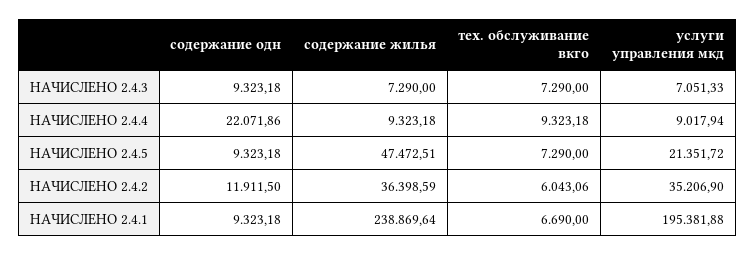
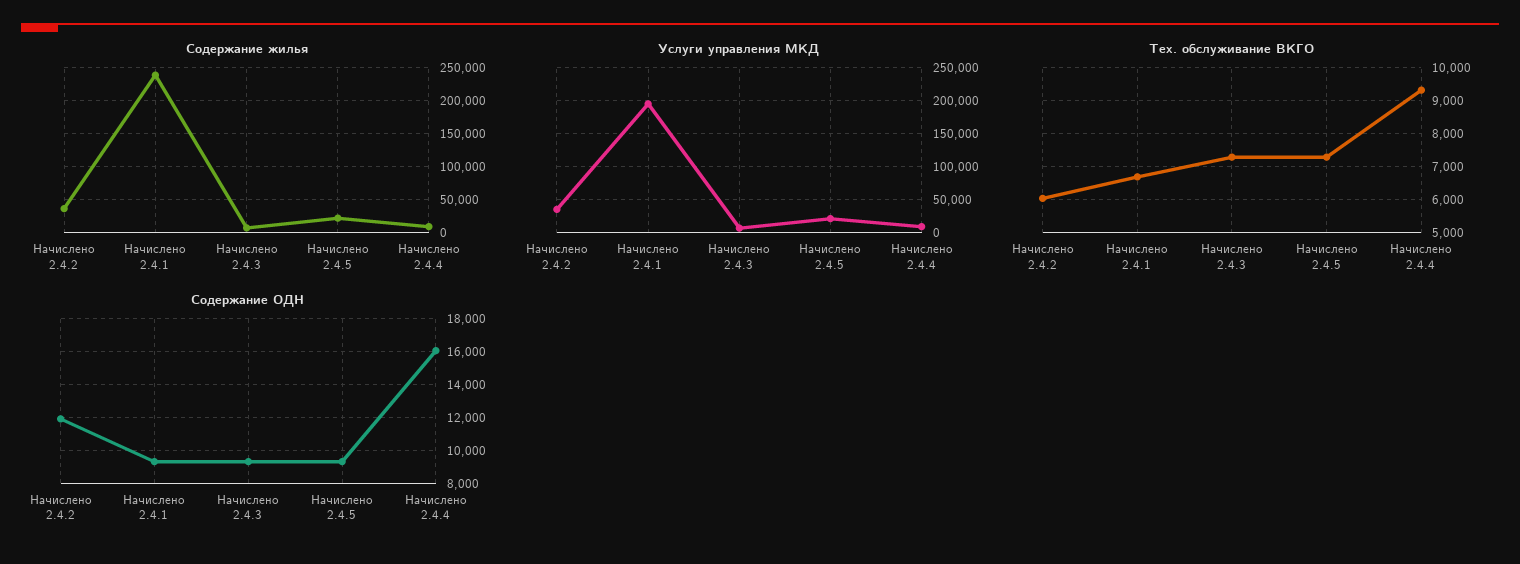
  {
    "содержание одн": {
      "НАЧИСЛЕНО 2.4.3": 9323.18,
-     "НАЧИСЛЕНО 2.4.4": 22071.86,
+     "НАЧИСЛЕНО 2.4.4": 16000,
      "НАЧИСЛЕНО 2.4.5": 9323.18,
      "НАЧИСЛЕНО 2.4.2": 11911.5,
      "НАЧИСЛЕНО 2.4.1": 9323.18
    },
    "содержание жилья": {
      "НАЧИСЛЕНО 2.4.3": 7290,
      "НАЧИСЛЕНО 2.4.4": 9323.18,
-     "НАЧИСЛЕНО 2.4.5": 47472.51,
+     "НАЧИСЛЕНО 2.4.5": 20000,
      "НАЧИСЛЕНО 2.4.2": 36398.59,
      "НАЧИСЛЕНО 2.4.1": 238869.64
    },
    "тех. обслуживание вкго": {
      "НАЧИСЛЕНО 2.4.3": 7290,
      "НАЧИСЛЕНО 2.4.4": 9323.18,
      "НАЧИСЛЕНО 2.4.5": 7290,
      "НАЧИСЛЕНО 2.4.2": 6043.06,
      "НАЧИСЛЕНО 2.4.1": 6690
    },
    "услуги управления мкд": {
      "НАЧИСЛЕНО 2.4.3": 7051.33,
      "НАЧИСЛЕНО 2.4.4": 9017.94,
      "НАЧИСЛЕНО 2.4.5": 21351.72,
      "НАЧИСЛЕНО 2.4.2": 35206.9,
      "НАЧИСЛЕНО 2.4.1": 195381.88
    }
  }

